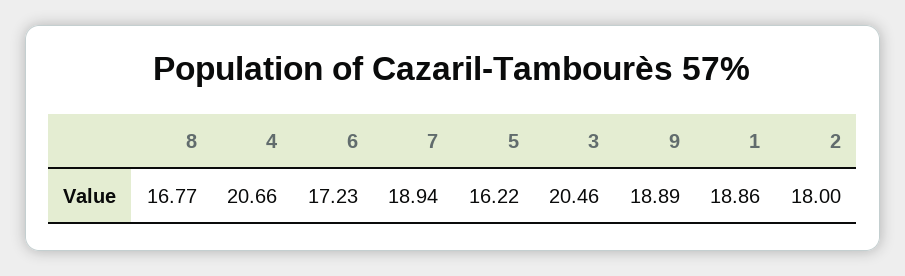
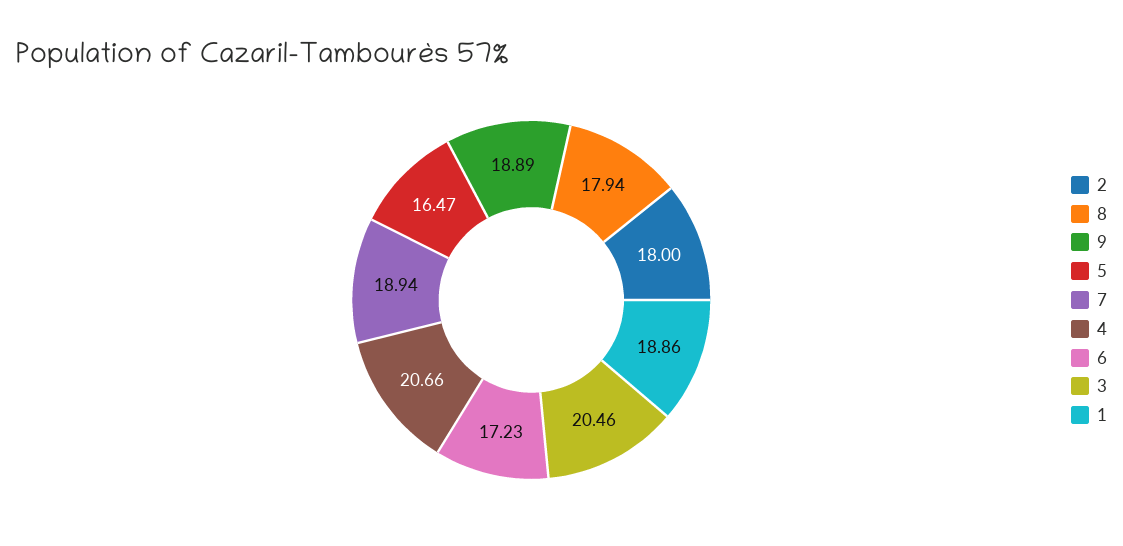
  {
-   "8": 16.77,
+   "8": 17.94,
    "4": 20.66,
    "6": 17.23,
    "7": 18.94,
-   "5": 16.22,
+   "5": 16.47,
    "3": 20.46,
    "9": 18.89,
    "1": 18.86,
    "2": 18
  }

